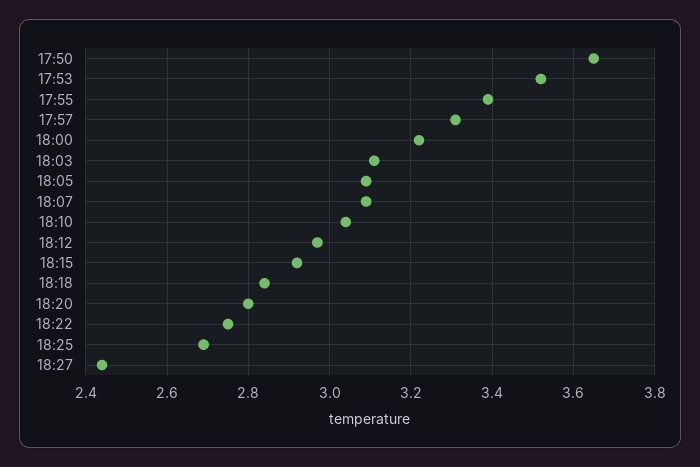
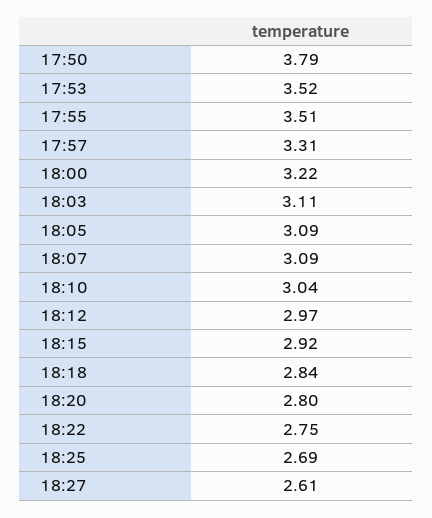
  {
-   "17:50": 3.65,
+   "17:50": 3.79,
    "17:53": 3.52,
-   "17:55": 3.4,
+   "17:55": 3.51,
    "17:57": 3.31,
    "18:00": 3.22,
    "18:03": 3.11,
    "18:05": 3.09,
    "18:07": 3.09,
    "18:10": 3.04,
    "18:12": 2.97,
    "18:15": 2.92,
    "18:18": 2.84,
    "18:20": 2.8,
    "18:22": 2.75,
    "18:25": 2.69,
-   "18:27": 2.45
+   "18:27": 2.61
  }

